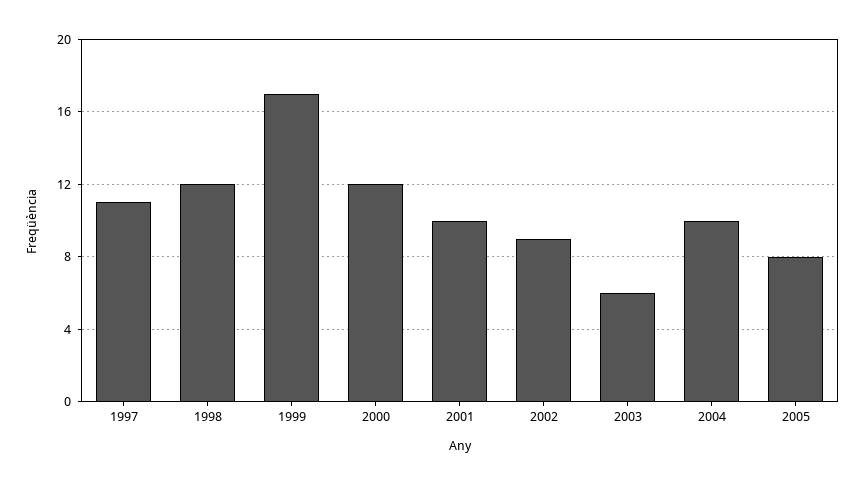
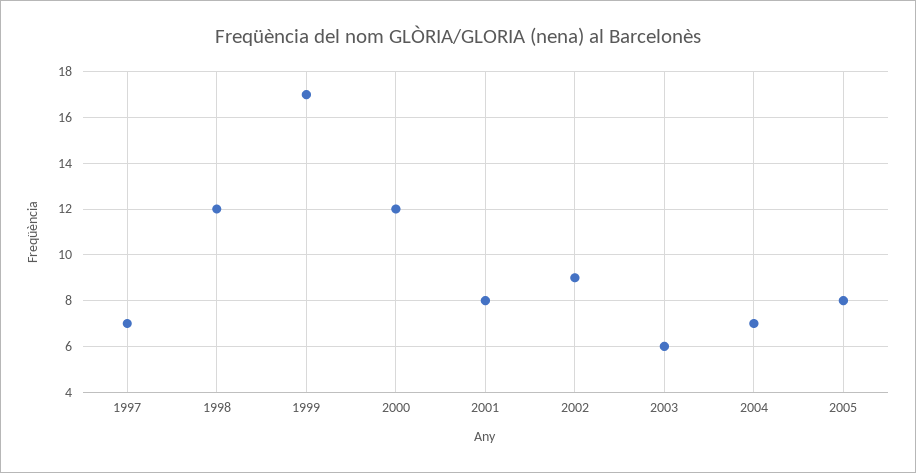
  {
-   "1997": 11,
+   "1997": 7,
    "1998": 12,
    "1999": 17,
    "2000": 12,
-   "2001": 10,
+   "2001": 8,
    "2002": 9,
    "2003": 6,
-   "2004": 10,
+   "2004": 7,
    "2005": 8
  }

